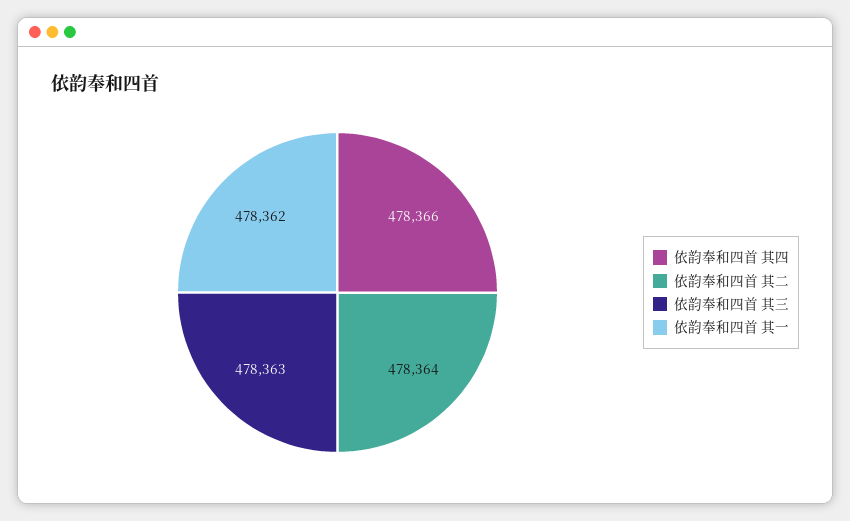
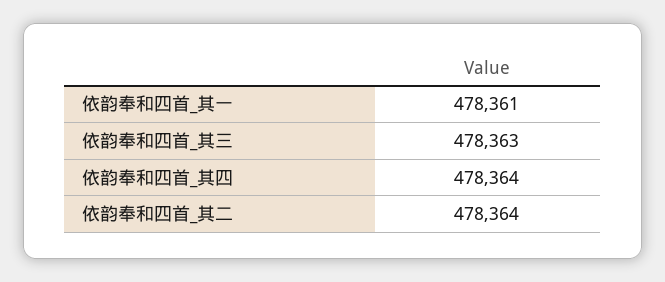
  {
-   "依韵奉和四首 其四": 478366,
+   "依韵奉和四首 其四": 478364,
    "依韵奉和四首 其二": 478364,
    "依韵奉和四首 其三": 478363,
-   "依韵奉和四首 其一": 478362
+   "依韵奉和四首 其一": 478361
  }

